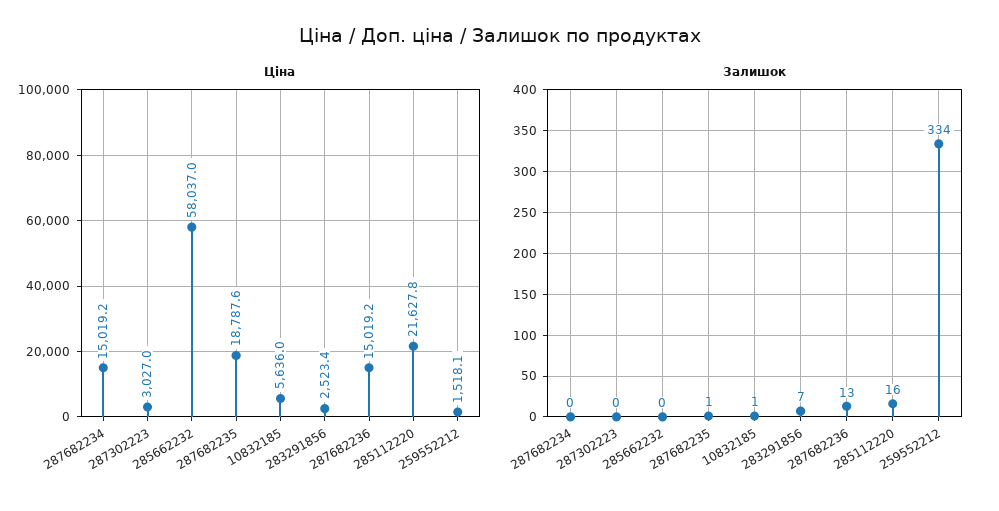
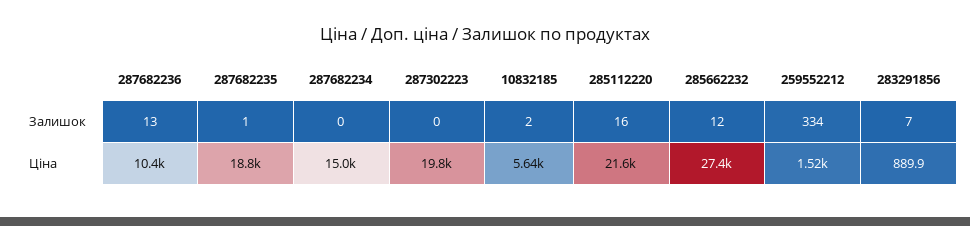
  {
    "Ціна": {
      "287682234": 15019.2,
-     "287302223": 3027,
+     "287302223": 19800,
-     "285662232": 58037,
+     "285662232": 27400,
      "287682235": 18787.6,
      "10832185": 5636,
-     "283291856": 2523.4,
+     "283291856": 889.9,
-     "287682236": 15019.2,
+     "287682236": 10400,
      "285112220": 21627.8,
      "259552212": 1518.1
    },
    "Залишок": {
      "287682234": 0,
      "287302223": 0,
-     "285662232": 0,
+     "285662232": 12,
      "287682235": 1,
-     "10832185": 1,
+     "10832185": 2,
      "283291856": 7,
      "287682236": 13,
      "285112220": 16,
      "259552212": 334
    }
  }

